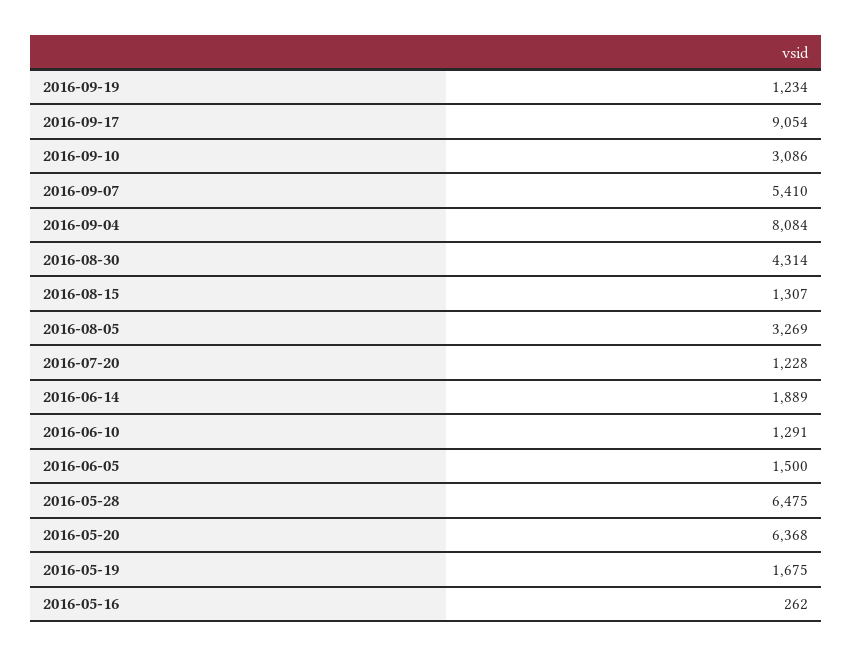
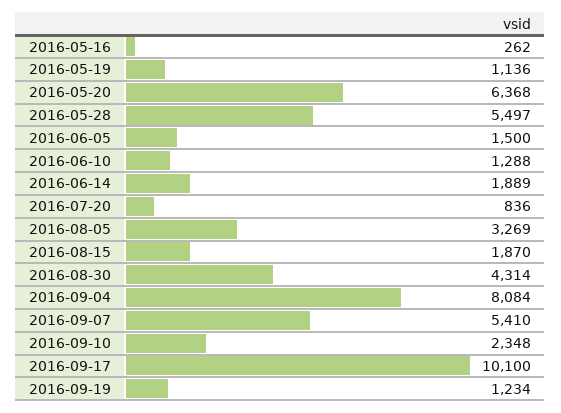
  {
    "2016-09-19": 1234,
-   "2016-09-17": 9054,
+   "2016-09-17": 10100,
-   "2016-09-10": 3086,
+   "2016-09-10": 2348,
    "2016-09-07": 5410,
    "2016-09-04": 8084,
    "2016-08-30": 4314,
-   "2016-08-15": 1307,
+   "2016-08-15": 1870,
    "2016-08-05": 3269,
-   "2016-07-20": 1228,
+   "2016-07-20": 836,
    "2016-06-14": 1889,
-   "2016-06-10": 1291,
+   "2016-06-10": 1288,
    "2016-06-05": 1500,
-   "2016-05-28": 6475,
+   "2016-05-28": 5497,
    "2016-05-20": 6368,
-   "2016-05-19": 1675,
+   "2016-05-19": 1136,
    "2016-05-16": 262
  }

